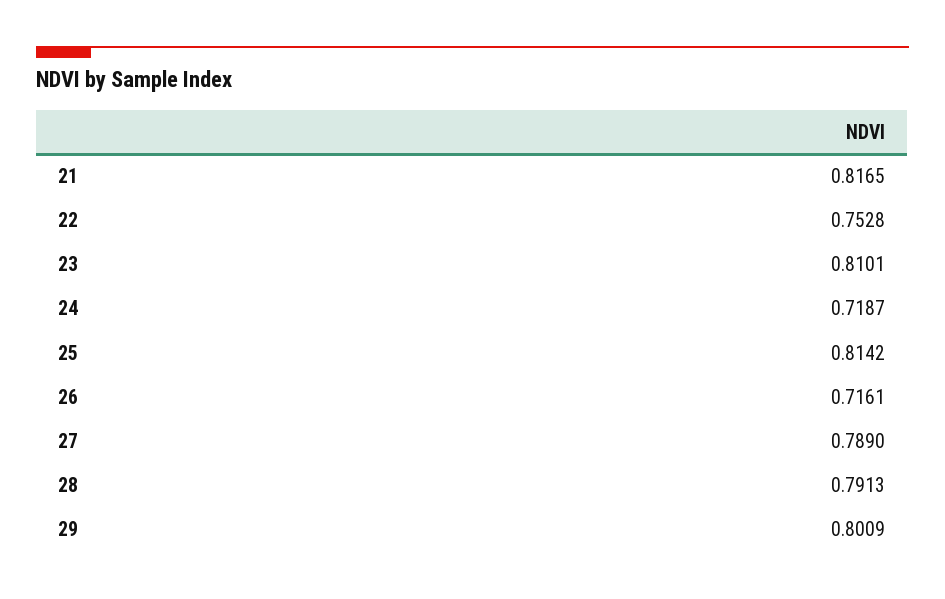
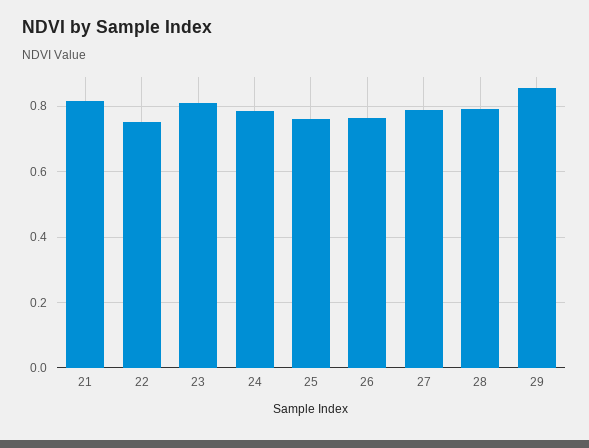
  {
    "21": 0.8165,
    "22": 0.7528,
    "23": 0.8101,
-   "24": 0.7187,
+   "24": 0.78,
-   "25": 0.8142,
+   "25": 0.76,
-   "26": 0.7161,
+   "26": 0.76,
    "27": 0.789,
    "28": 0.7913,
-   "29": 0.8009
+   "29": 0.86
  }

